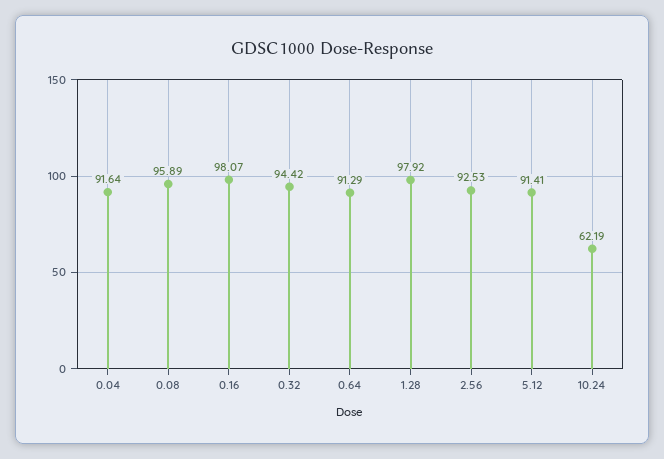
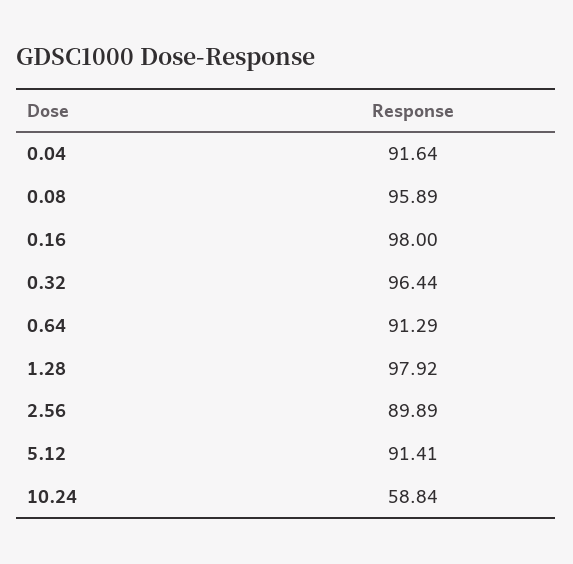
  {
    "0.04": 91.64,
    "0.08": 95.89,
-   "0.16": 98.07,
+   "0.16": 98,
-   "0.32": 94.42,
+   "0.32": 96.44,
    "0.64": 91.29,
    "1.28": 97.92,
-   "2.56": 92.53,
+   "2.56": 89.89,
    "5.12": 91.41,
-   "10.24": 62.19
+   "10.24": 58.84
  }

